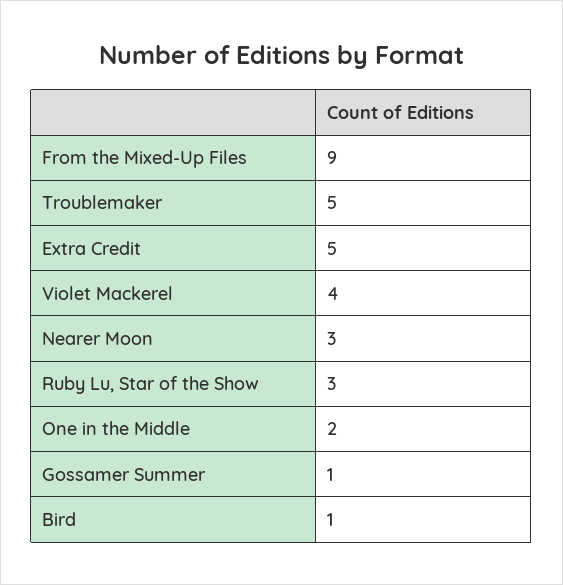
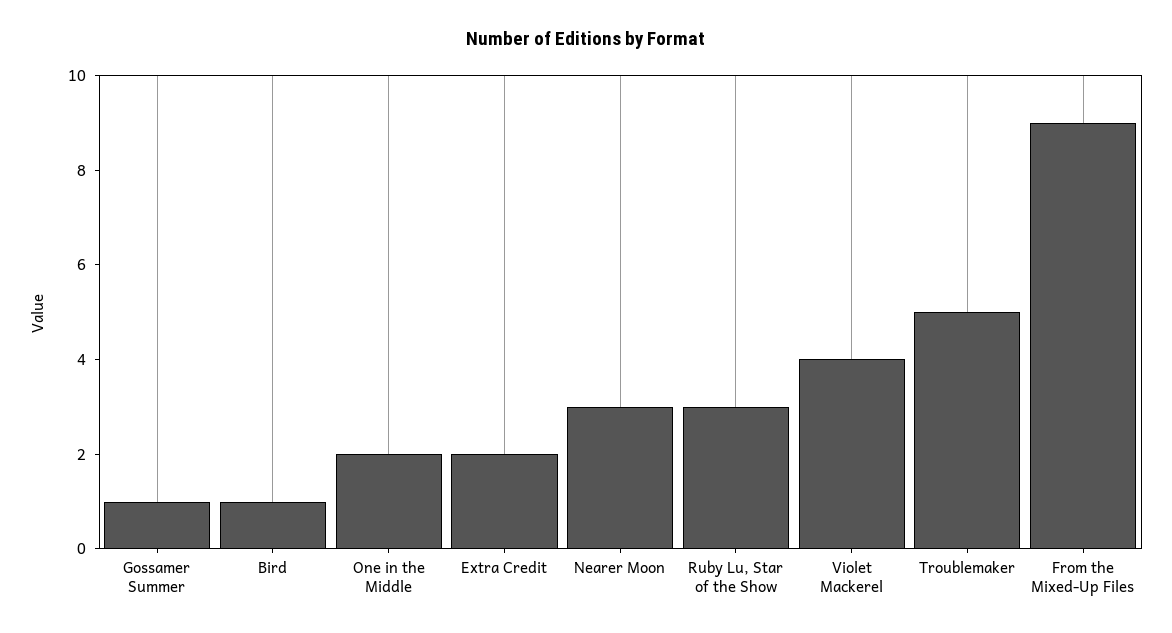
  {
    "From the Mixed-Up Files": 9,
    "Troublemaker": 5,
-   "Extra Credit": 5,
+   "Extra Credit": 2,
    "Violet Mackerel": 4,
    "Nearer Moon": 3,
    "Ruby Lu, Star of the Show": 3,
    "One in the Middle": 2,
    "Gossamer Summer": 1,
    "Bird": 1
  }

